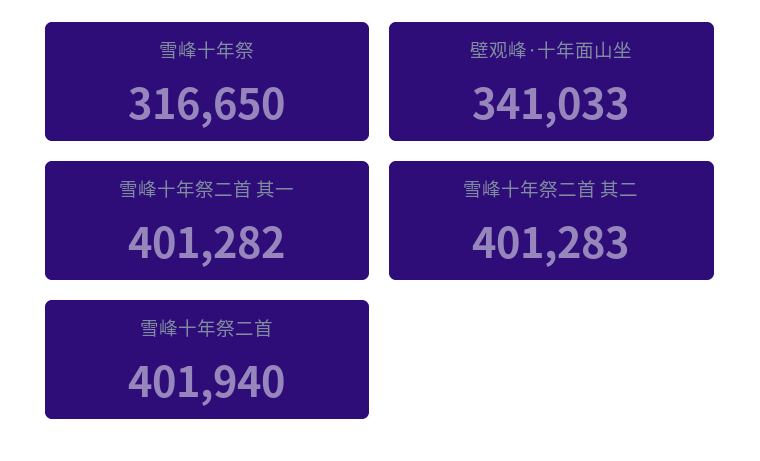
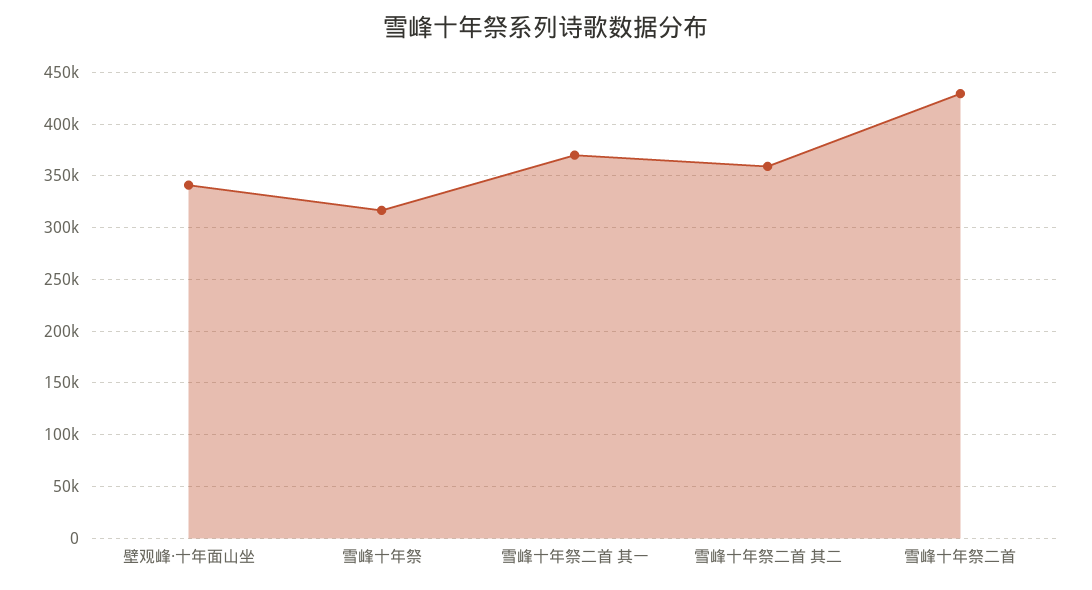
  {
    "雪峰十年祭": 316650,
    "壁观峰·十年面山坐": 341033,
-   "雪峰十年祭二首 其一": 401282,
+   "雪峰十年祭二首 其一": 370000,
-   "雪峰十年祭二首 其二": 401283,
+   "雪峰十年祭二首 其二": 360000,
-   "雪峰十年祭二首": 401940
+   "雪峰十年祭二首": 430000
  }

